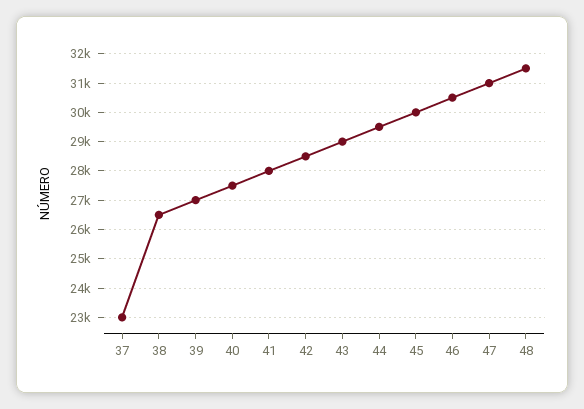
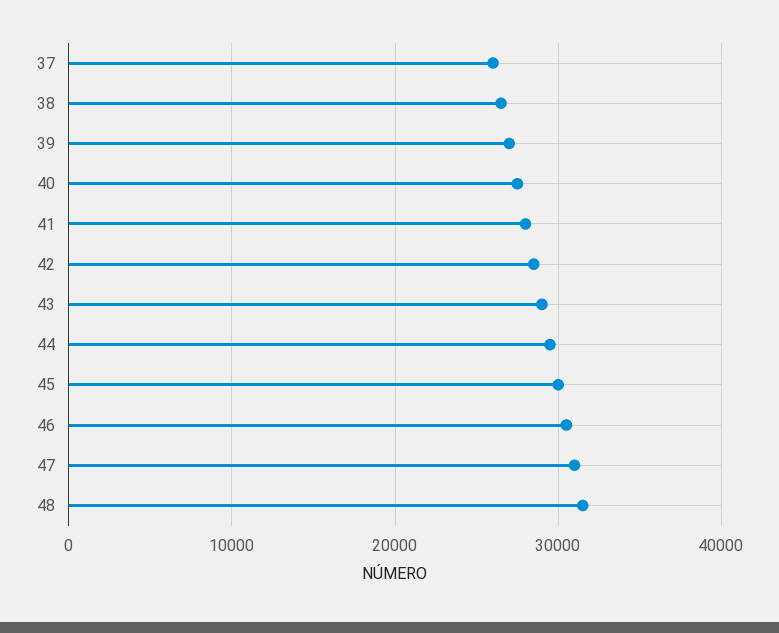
  {
-   "37": 23000,
+   "37": 26000,
    "38": 26500,
    "39": 27000,
    "40": 27500,
    "41": 28000,
    "42": 28500,
    "43": 29000,
    "44": 29500,
    "45": 30000,
    "46": 30500,
    "47": 31000,
    "48": 31500
  }

